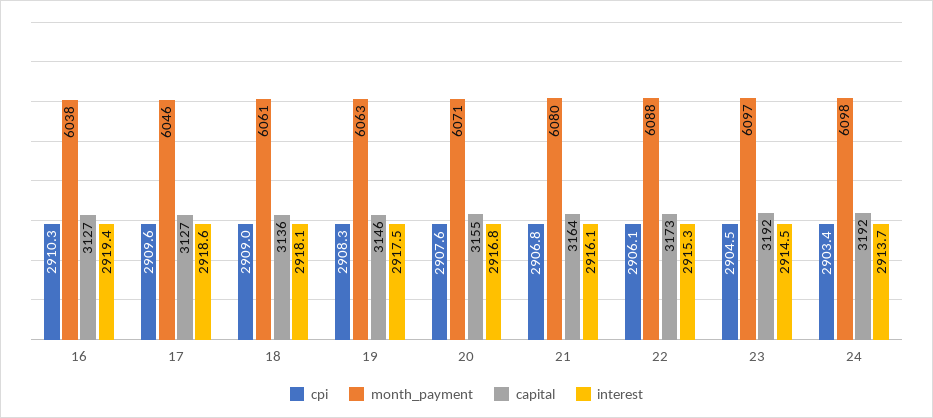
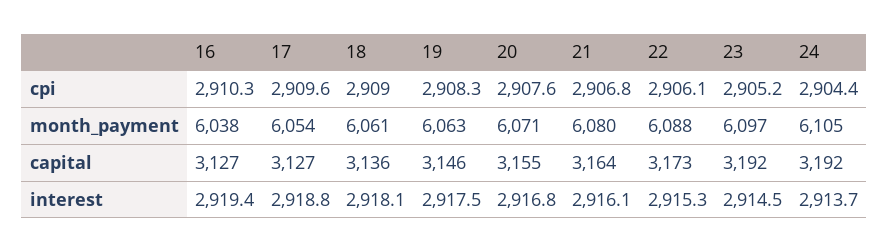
  {
    "cpi": {
      "16": 2910.3,
      "17": 2909.6,
      "18": 2909,
      "19": 2908.3,
      "20": 2907.6,
      "21": 2906.8,
      "22": 2906.1,
-     "23": 2904.5,
+     "23": 2905.2,
-     "24": 2903.4
+     "24": 2904.4
    },
    "month_payment": {
      "16": 6038,
-     "17": 6046,
+     "17": 6054,
      "18": 6061,
      "19": 6063,
      "20": 6071,
      "21": 6080,
      "22": 6088,
      "23": 6097,
-     "24": 6098
+     "24": 6105
    },
    "capital": {
      "16": 3127,
      "17": 3127,
      "18": 3136,
      "19": 3146,
      "20": 3155,
      "21": 3164,
      "22": 3173,
      "23": 3192,
      "24": 3192
    },
    "interest": {
      "16": 2919.4,
-     "17": 2918.6,
+     "17": 2918.8,
      "18": 2918.1,
      "19": 2917.5,
      "20": 2916.8,
      "21": 2916.1,
      "22": 2915.3,
      "23": 2914.5,
      "24": 2913.7
    }
  }

